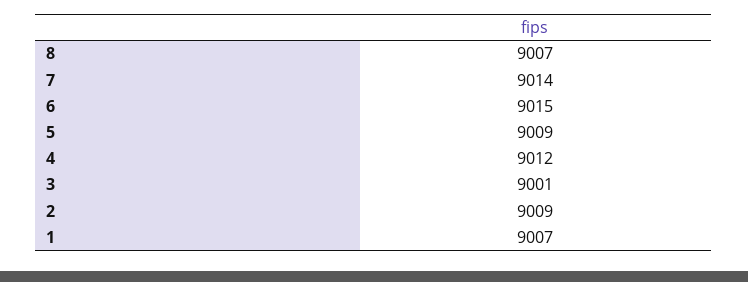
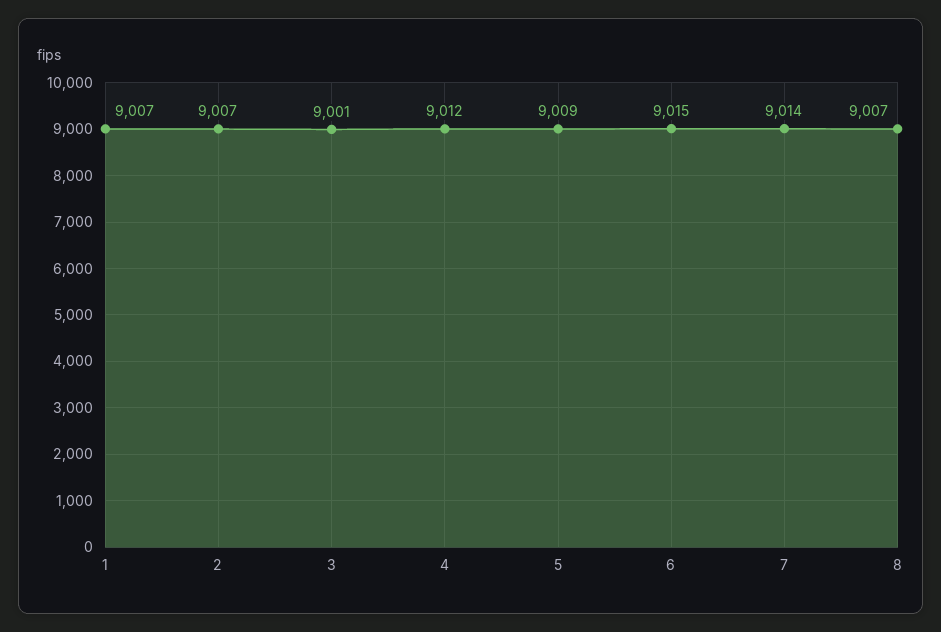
  {
    "8": 9007,
    "7": 9014,
    "6": 9015,
    "5": 9009,
    "4": 9012,
    "3": 9001,
-   "2": 9009,
+   "2": 9007,
    "1": 9007
  }

